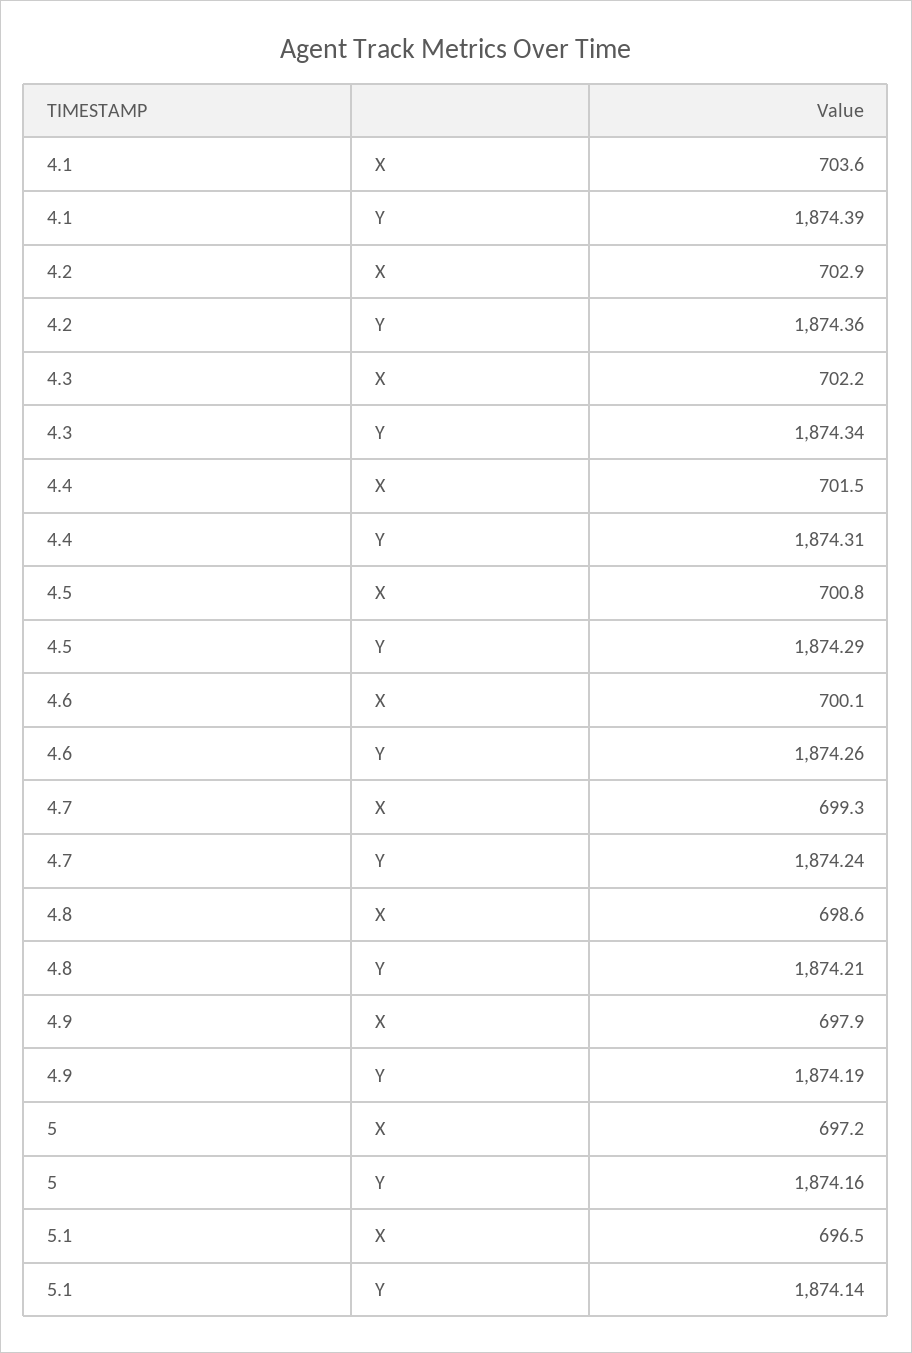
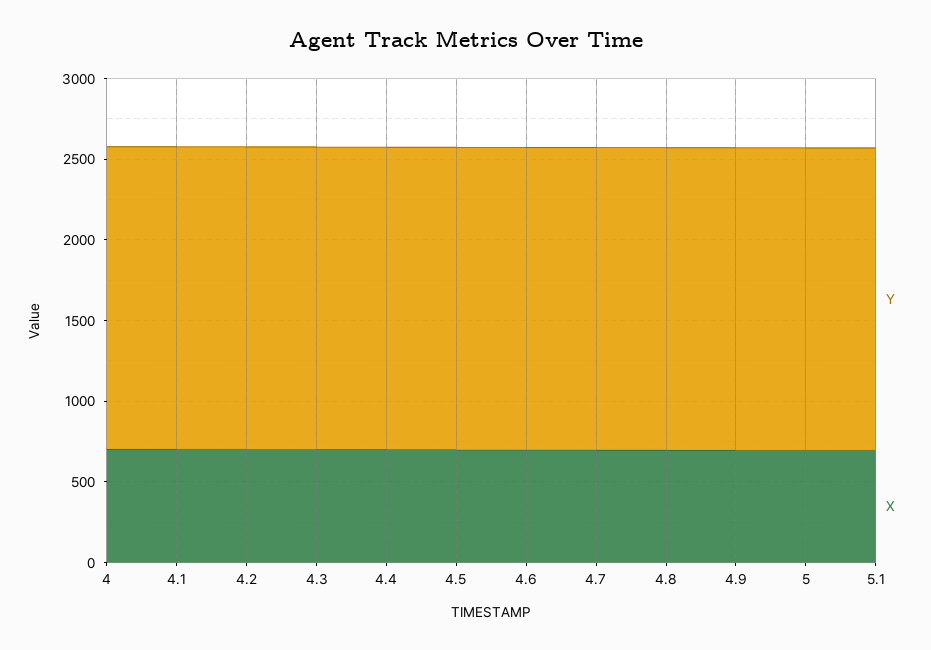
  {
    "X": {
      "4.1": 703.6,
      "4.2": 702.9,
      "4.3": 702.2,
      "4.4": 701.5,
      "4.5": 700.8,
      "4.6": 700.1,
      "4.7": 699.3,
      "4.8": 698.6,
      "4.9": 697.9,
      "5": 697.2,
-     "5.1": 696.5
+     "5.1": 696.5,
+     "4": 700
    },
    "Y": {
      "4.1": 1874.39,
      "4.2": 1874.36,
      "4.3": 1874.34,
      "4.4": 1874.31,
      "4.5": 1874.29,
      "4.6": 1874.26,
      "4.7": 1874.24,
      "4.8": 1874.21,
      "4.9": 1874.19,
      "5": 1874.16,
-     "5.1": 1874.14
+     "5.1": 1874.14,
+     "4": 1900
    }
  }

